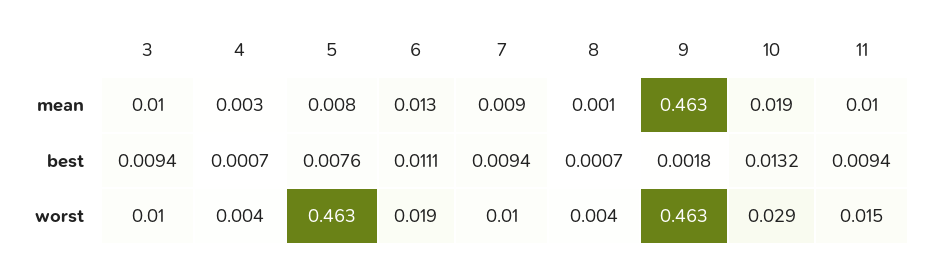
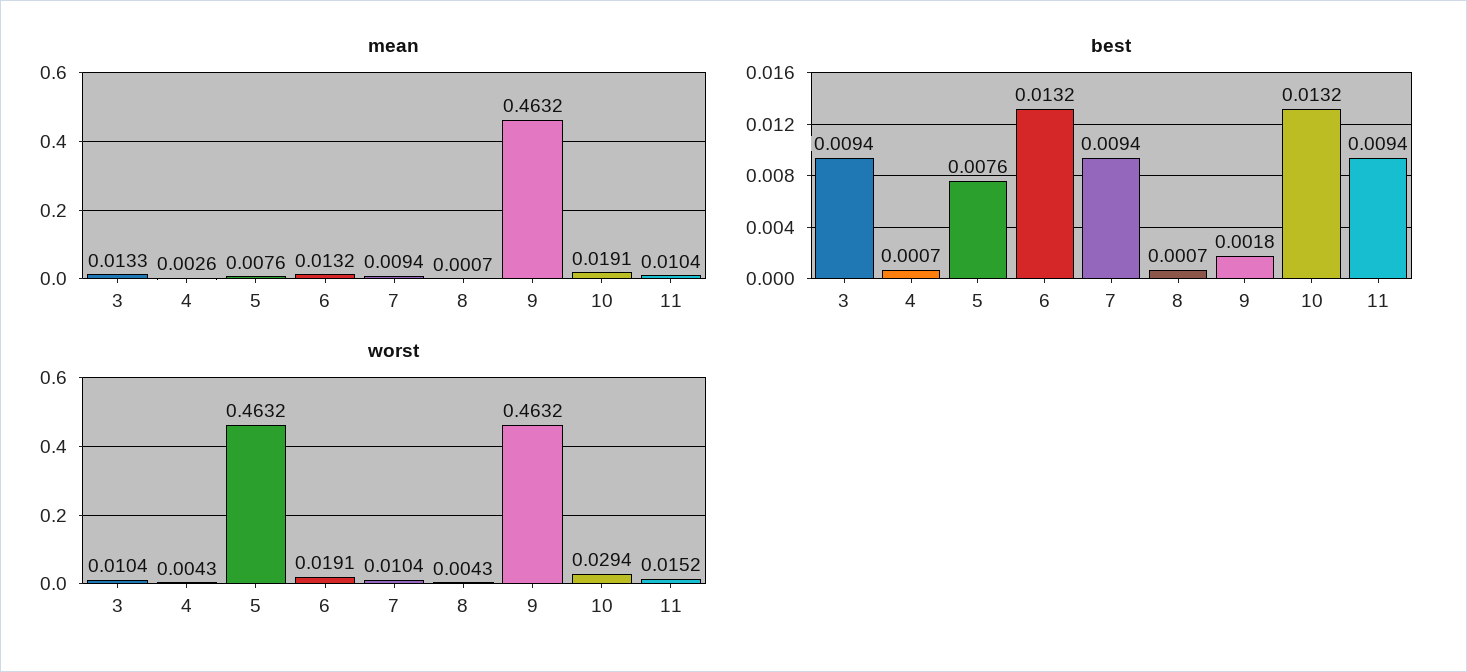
  {
    "mean": {
-     "3": 0.01,
+     "3": 0.0133,
      "4": 0.0026,
      "5": 0.0076,
      "6": 0.0132,
      "7": 0.0094,
      "8": 0.0007,
      "9": 0.4632,
      "10": 0.0191,
      "11": 0.0104
    },
    "best": {
      "3": 0.0094,
      "4": 0.0007,
      "5": 0.0076,
-     "6": 0.0111,
+     "6": 0.0132,
      "7": 0.0094,
      "8": 0.0007,
      "9": 0.0018,
      "10": 0.0132,
      "11": 0.0094
    },
    "worst": {
      "3": 0.0104,
      "4": 0.0043,
      "5": 0.4632,
      "6": 0.0191,
      "7": 0.0104,
      "8": 0.0043,
      "9": 0.4632,
      "10": 0.0294,
      "11": 0.0152
    }
  }

